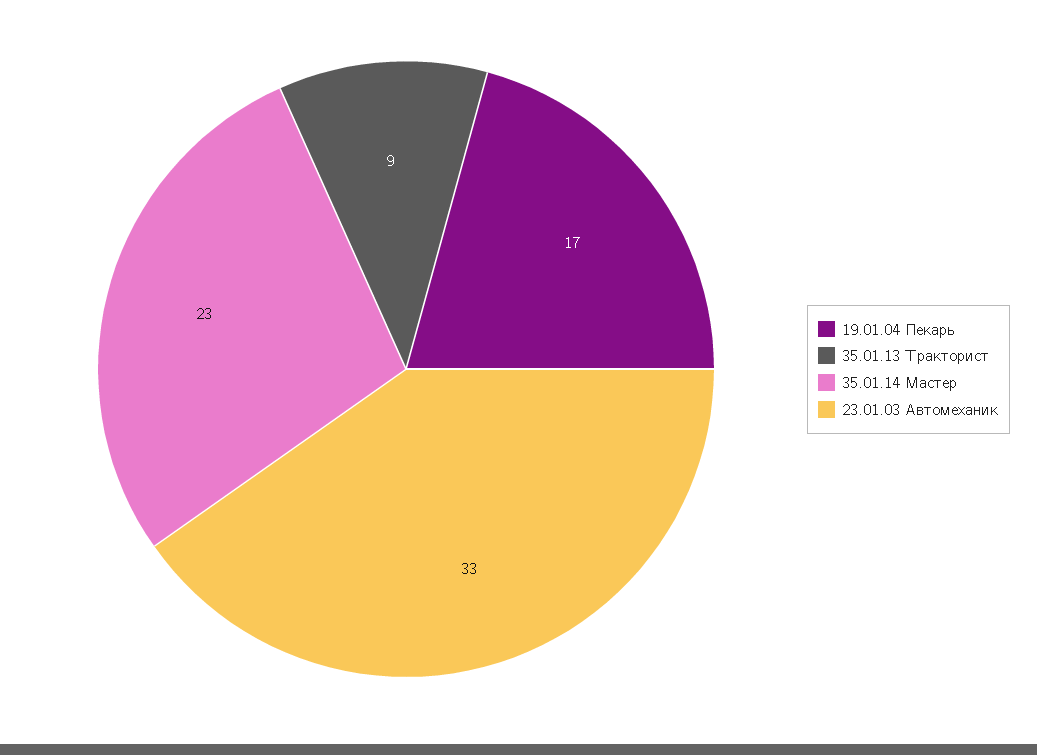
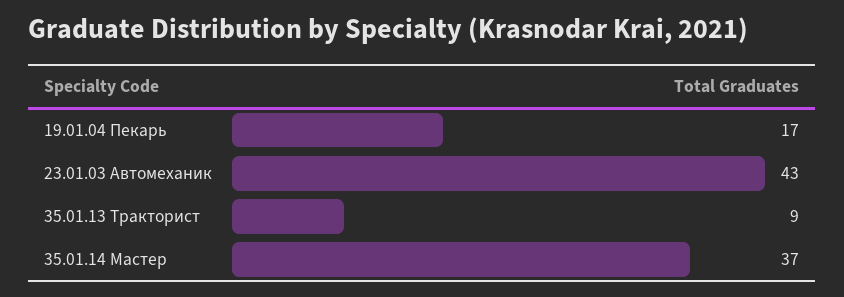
  {
    "19.01.04 Пекарь": 17,
    "35.01.13 Тракторист": 9,
-   "35.01.14 Мастер": 23,
+   "35.01.14 Мастер": 37,
-   "23.01.03 Автомеханик": 33
+   "23.01.03 Автомеханик": 43
  }

